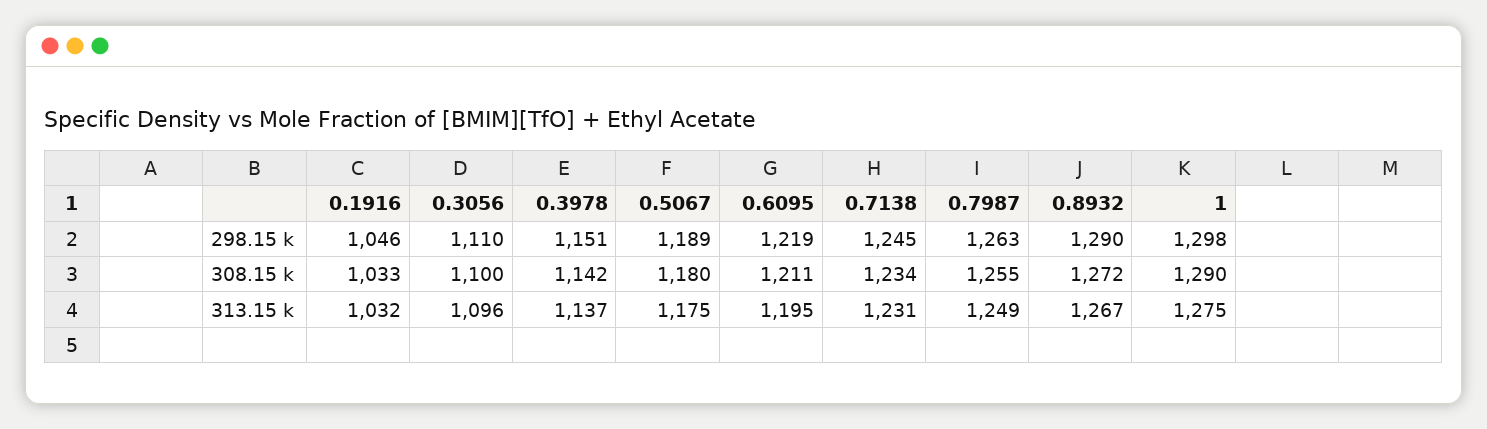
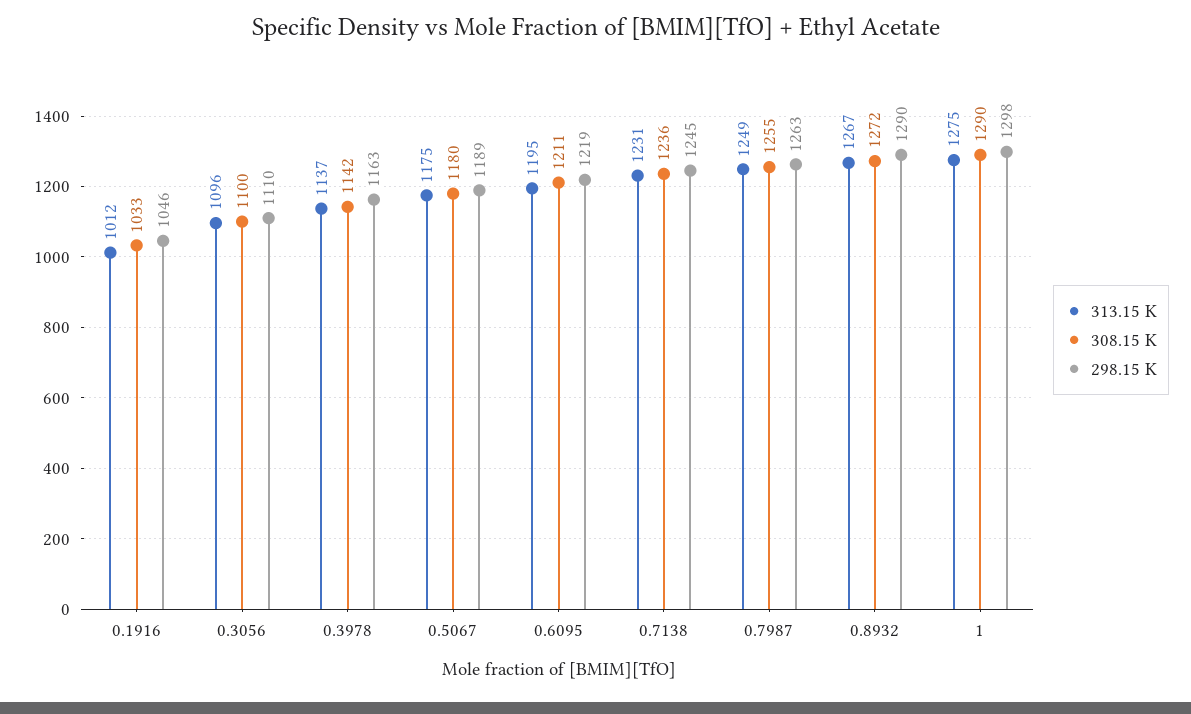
  {
    "298.15 k": {
      "0.1916": 1046,
      "0.3056": 1110,
-     "0.3978": 1151,
+     "0.3978": 1163,
      "0.5067": 1189,
      "0.6095": 1219,
      "0.7138": 1245,
      "0.7987": 1263,
      "0.8932": 1290,
      "1": 1298
    },
    "308.15 k": {
      "0.1916": 1033,
      "0.3056": 1100,
      "0.3978": 1142,
      "0.5067": 1180,
      "0.6095": 1211,
-     "0.7138": 1234,
+     "0.7138": 1236,
      "0.7987": 1255,
      "0.8932": 1272,
      "1": 1290
    },
    "313.15 k": {
-     "0.1916": 1032,
+     "0.1916": 1012,
      "0.3056": 1096,
      "0.3978": 1137,
      "0.5067": 1175,
      "0.6095": 1195,
      "0.7138": 1231,
      "0.7987": 1249,
      "0.8932": 1267,
      "1": 1275
    }
  }

